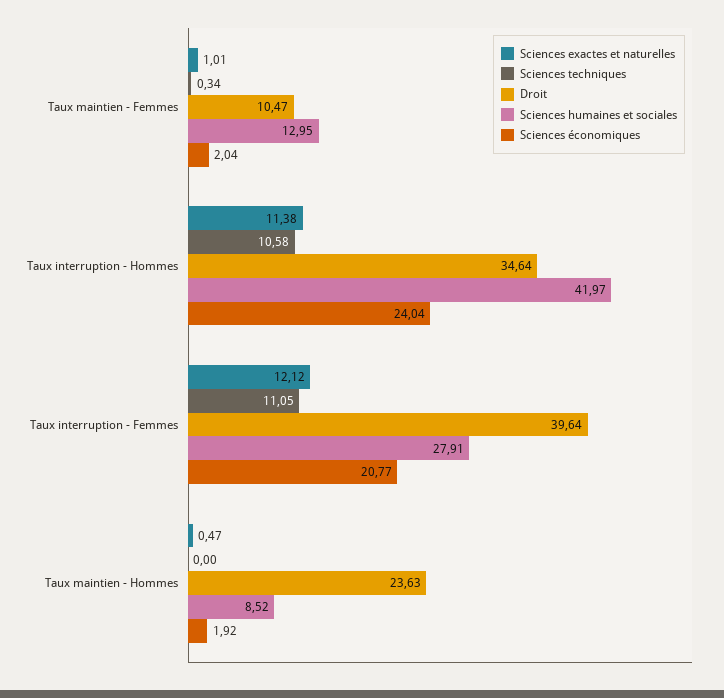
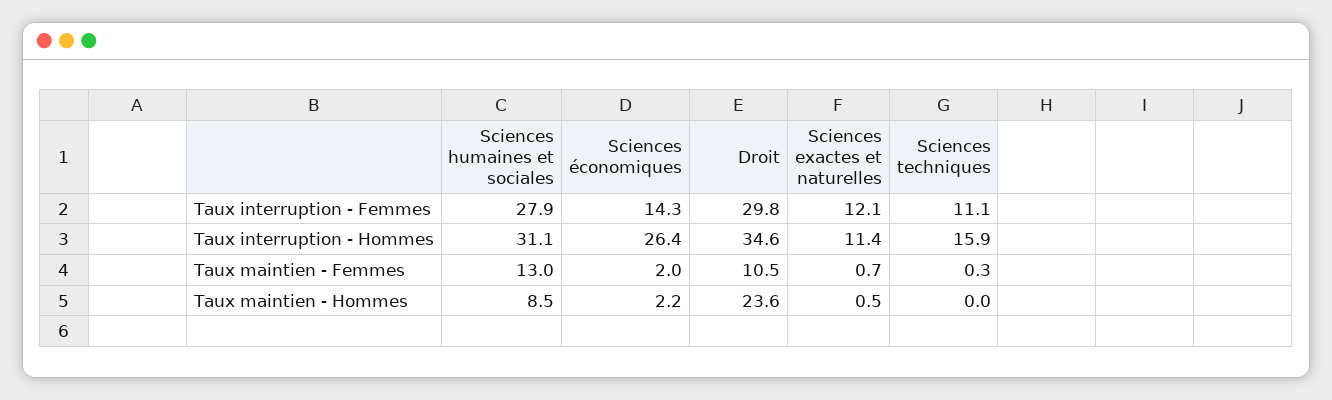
  {
    "Sciences exactes et naturelles": {
-     "Taux maintien - Femmes": 1.01,
+     "Taux maintien - Femmes": 0.7,
      "Taux interruption - Hommes": 11.38,
      "Taux interruption - Femmes": 12.12,
      "Taux maintien - Hommes": 0.47
    },
    "Sciences techniques": {
      "Taux maintien - Femmes": 0.34,
-     "Taux interruption - Hommes": 10.58,
+     "Taux interruption - Hommes": 15.9,
      "Taux interruption - Femmes": 11.05,
      "Taux maintien - Hommes": 0
    },
    "Droit": {
      "Taux maintien - Femmes": 10.47,
      "Taux interruption - Hommes": 34.64,
-     "Taux interruption - Femmes": 39.64,
+     "Taux interruption - Femmes": 29.8,
      "Taux maintien - Hommes": 23.63
    },
    "Sciences humaines et sociales": {
      "Taux maintien - Femmes": 12.95,
-     "Taux interruption - Hommes": 41.97,
+     "Taux interruption - Hommes": 31.1,
      "Taux interruption - Femmes": 27.91,
      "Taux maintien - Hommes": 8.52
    },
    "Sciences économiques": {
      "Taux maintien - Femmes": 2.04,
-     "Taux interruption - Hommes": 24.04,
+     "Taux interruption - Hommes": 26.4,
-     "Taux interruption - Femmes": 20.77,
+     "Taux interruption - Femmes": 14.3,
-     "Taux maintien - Hommes": 1.92
+     "Taux maintien - Hommes": 2.2
    }
  }

